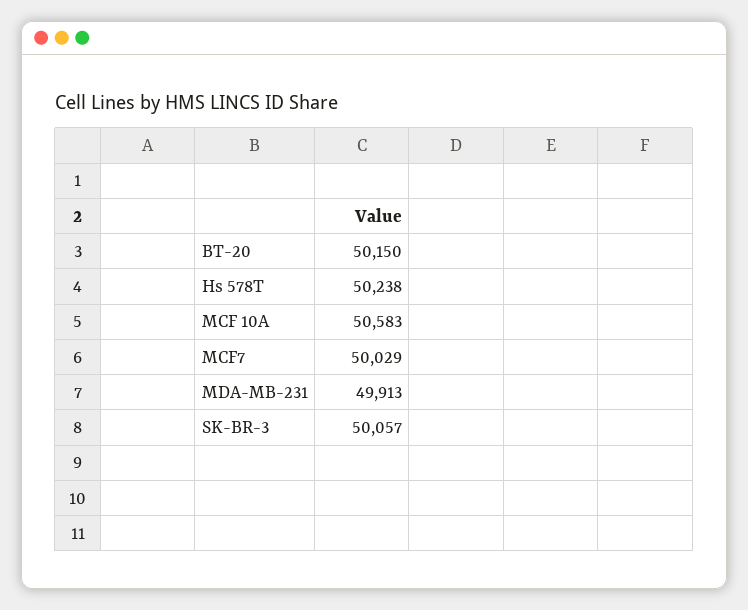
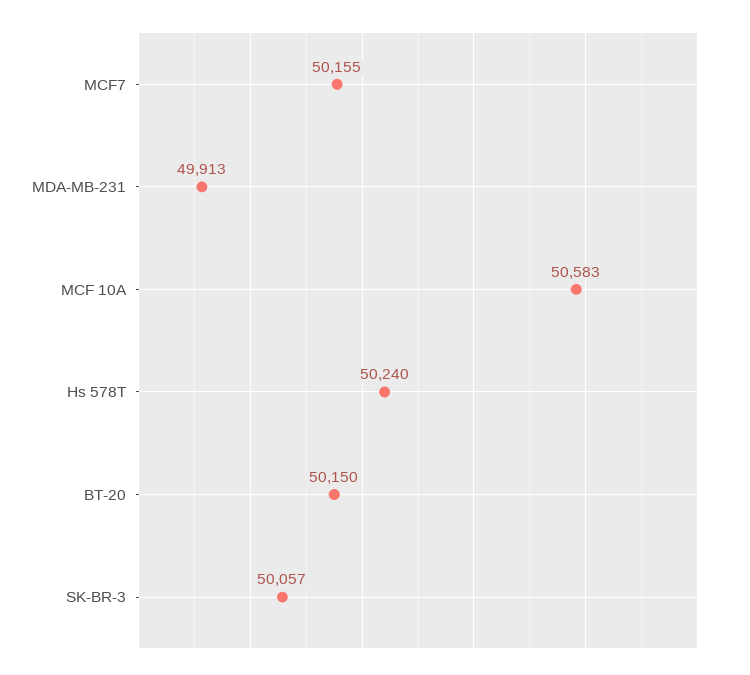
  {
    "BT-20": 50150,
-   "Hs 578T": 50238,
+   "Hs 578T": 50240,
    "MCF 10A": 50583,
-   "MCF7": 50029,
+   "MCF7": 50155,
    "MDA-MB-231": 49913,
    "SK-BR-3": 50057
  }

